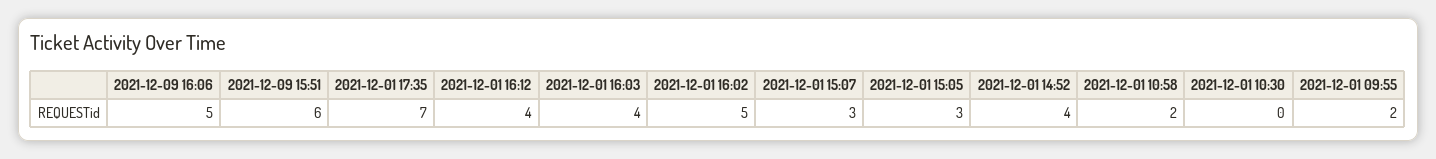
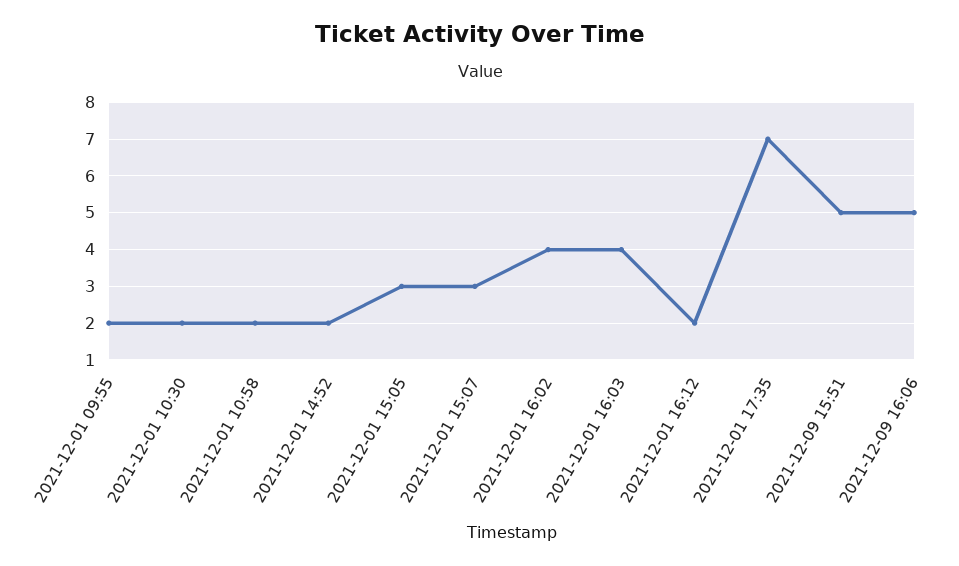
  {
    "2021-12-09 16:06": 5,
-   "2021-12-09 15:51": 6,
+   "2021-12-09 15:51": 5,
    "2021-12-01 17:35": 7,
-   "2021-12-01 16:12": 4,
+   "2021-12-01 16:12": 2,
    "2021-12-01 16:03": 4,
-   "2021-12-01 16:02": 5,
+   "2021-12-01 16:02": 4,
    "2021-12-01 15:07": 3,
    "2021-12-01 15:05": 3,
-   "2021-12-01 14:52": 4,
+   "2021-12-01 14:52": 2,
    "2021-12-01 10:58": 2,
-   "2021-12-01 10:30": 0,
+   "2021-12-01 10:30": 2,
    "2021-12-01 09:55": 2
  }

